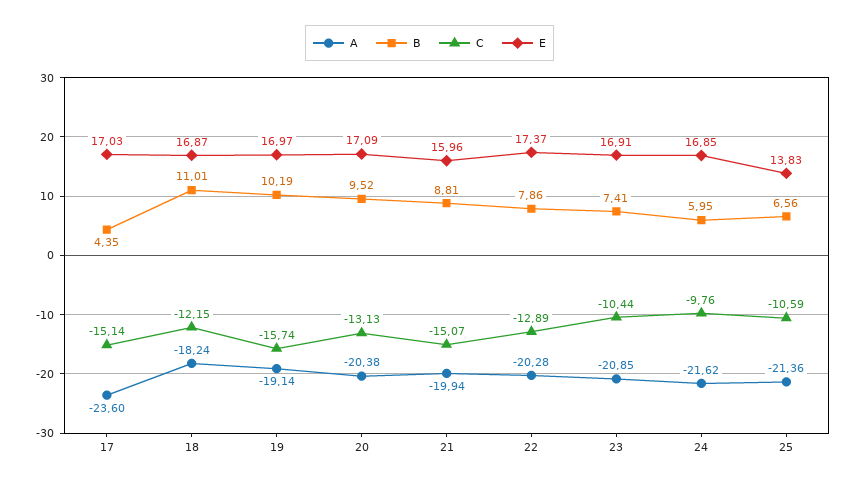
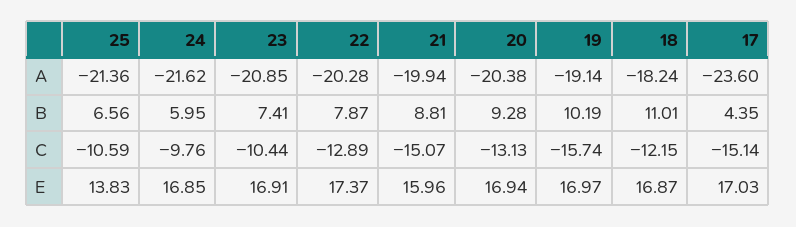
  {
    "A": {
      "17": -23.6,
      "18": -18.24,
      "19": -19.14,
      "20": -20.38,
      "21": -19.94,
      "22": -20.28,
      "23": -20.85,
      "24": -21.62,
      "25": -21.36
    },
    "B": {
      "17": 4.35,
      "18": 11.01,
      "19": 10.19,
-     "20": 9.52,
+     "20": 9.28,
      "21": 8.81,
-     "22": 7.86,
+     "22": 7.87,
      "23": 7.41,
      "24": 5.95,
      "25": 6.56
    },
    "C": {
      "17": -15.14,
      "18": -12.15,
      "19": -15.74,
      "20": -13.13,
      "21": -15.07,
      "22": -12.89,
      "23": -10.44,
      "24": -9.76,
      "25": -10.59
    },
    "E": {
      "17": 17.03,
      "18": 16.87,
      "19": 16.97,
-     "20": 17.09,
+     "20": 16.94,
      "21": 15.96,
      "22": 17.37,
      "23": 16.91,
      "24": 16.85,
      "25": 13.83
    }
  }

